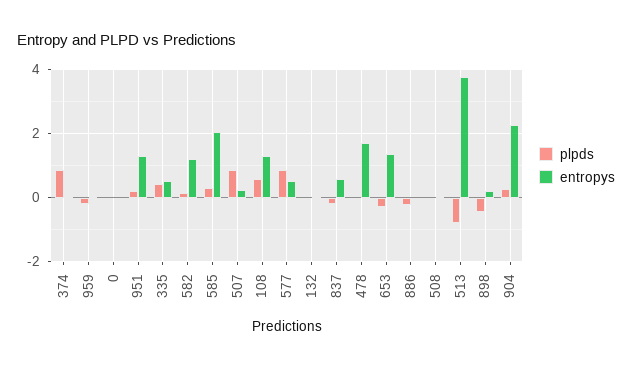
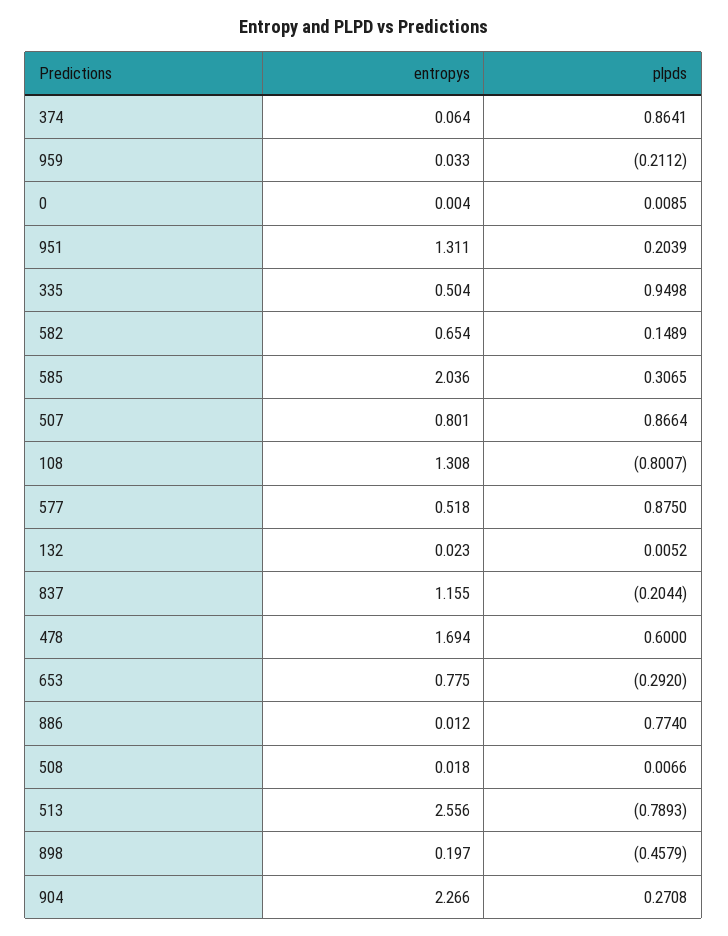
  {
    "plpds": {
      "374": 0.8641,
      "959": -0.2112,
      "0": 0.0085,
      "951": 0.2039,
-     "335": 0.4,
+     "335": 0.9498,
      "582": 0.1489,
      "585": 0.3065,
      "507": 0.8664,
-     "108": 0.6,
+     "108": -0.8007,
      "577": 0.875,
      "132": 0.0052,
      "837": -0.2044,
-     "478": 0,
+     "478": 0.6,
      "653": -0.292,
-     "886": -0.2,
+     "886": 0.774,
      "508": 0.0066,
      "513": -0.7893,
      "898": -0.4579,
      "904": 0.2708
    },
    "entropys": {
      "374": 0.064,
      "959": 0.033,
      "0": 0.004,
      "951": 1.311,
      "335": 0.504,
-     "582": 1.2,
+     "582": 0.654,
      "585": 2.036,
-     "507": 0.2,
+     "507": 0.801,
      "108": 1.308,
      "577": 0.518,
      "132": 0.023,
-     "837": 0.6,
+     "837": 1.155,
      "478": 1.694,
-     "653": 1.4,
+     "653": 0.775,
      "886": 0.012,
      "508": 0.018,
-     "513": 3.8,
+     "513": 2.556,
      "898": 0.197,
      "904": 2.266
    }
  }

